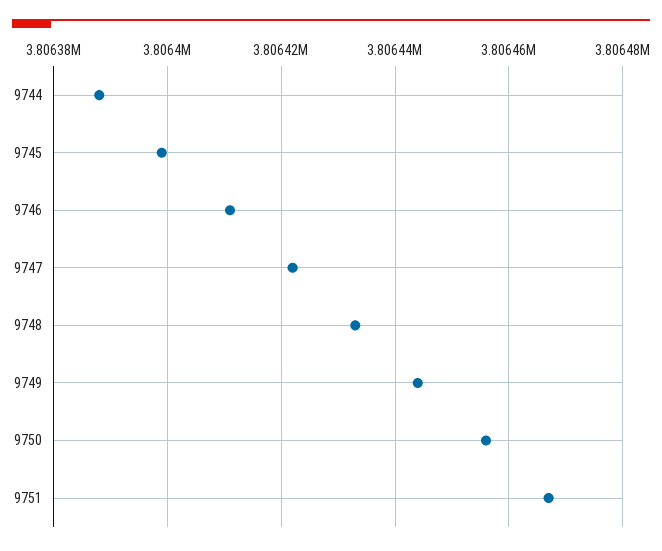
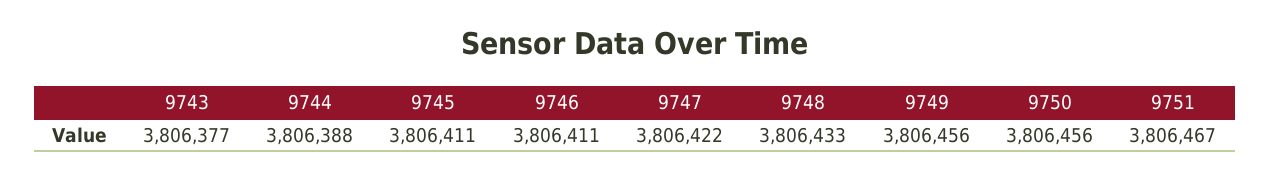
  {
    "9744": 3806388,
-   "9745": 3806400,
+   "9745": 3806411,
    "9746": 3806411,
    "9747": 3806422,
    "9748": 3806433,
-   "9749": 3806445,
+   "9749": 3806456,
    "9750": 3806456,
-   "9751": 3806467
+   "9751": 3806467,
+   "9743": 3806377
  }

